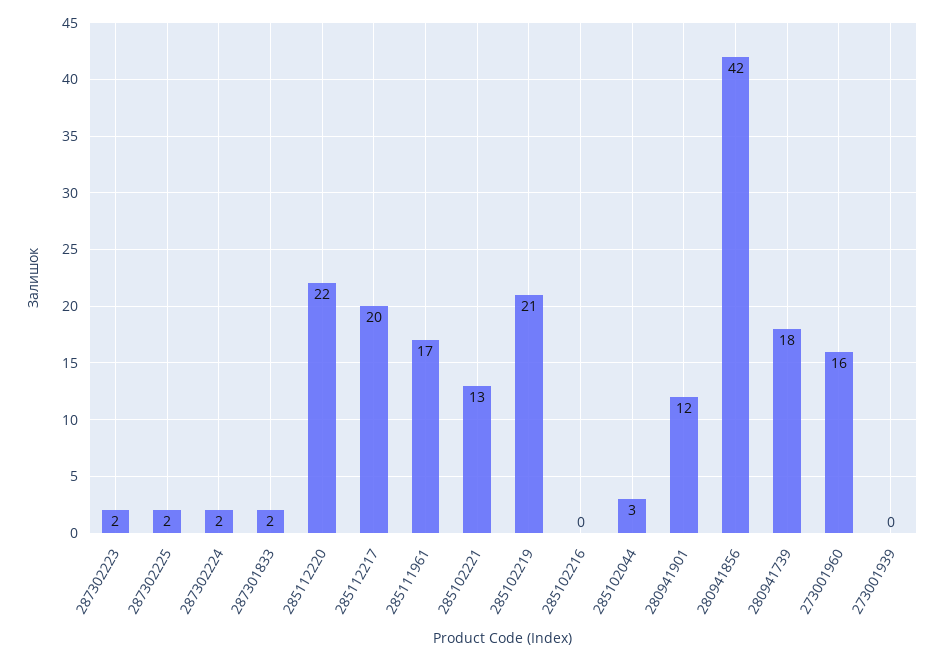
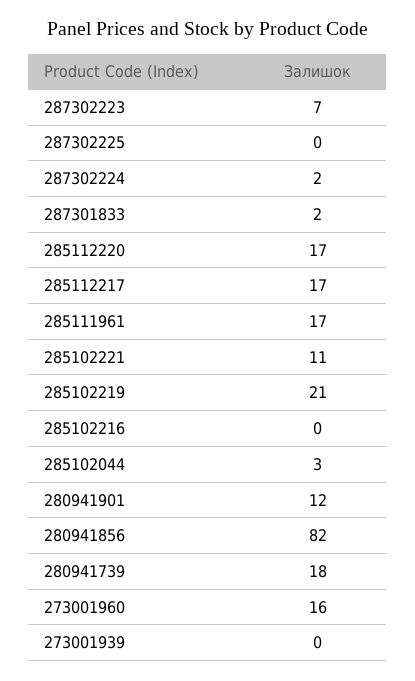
  {
-   "287302223": 2,
+   "287302223": 7,
-   "287302225": 2,
+   "287302225": 0,
    "287302224": 2,
    "287301833": 2,
-   "285112220": 22,
+   "285112220": 17,
-   "285112217": 20,
+   "285112217": 17,
    "285111961": 17,
-   "285102221": 13,
+   "285102221": 11,
    "285102219": 21,
    "285102216": 0,
    "285102044": 3,
    "280941901": 12,
-   "280941856": 42,
+   "280941856": 82,
    "280941739": 18,
    "273001960": 16,
    "273001939": 0
  }

